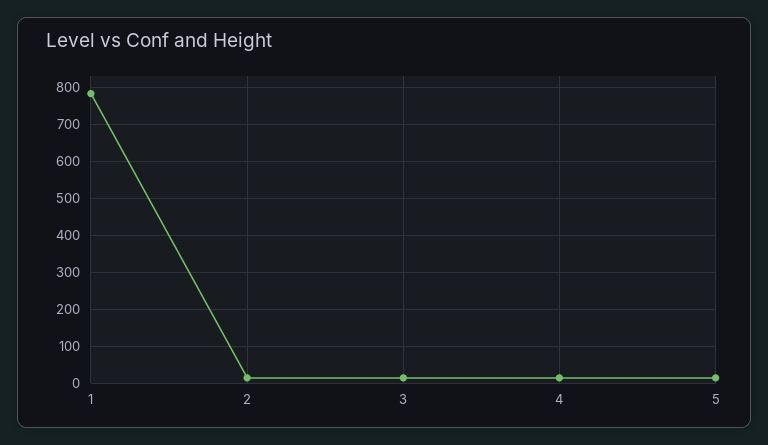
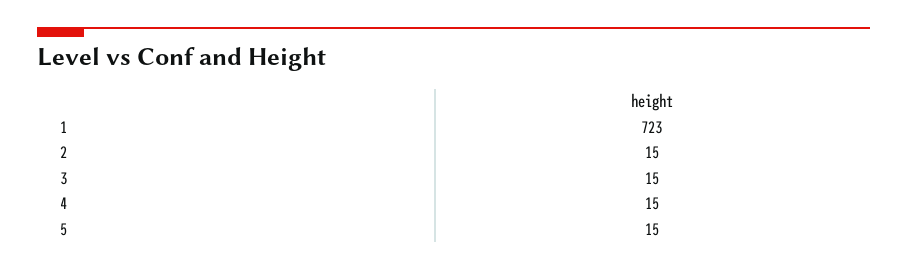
  {
-   "1": 780,
+   "1": 723,
    "2": 15,
    "3": 15,
    "4": 15,
    "5": 15
  }

